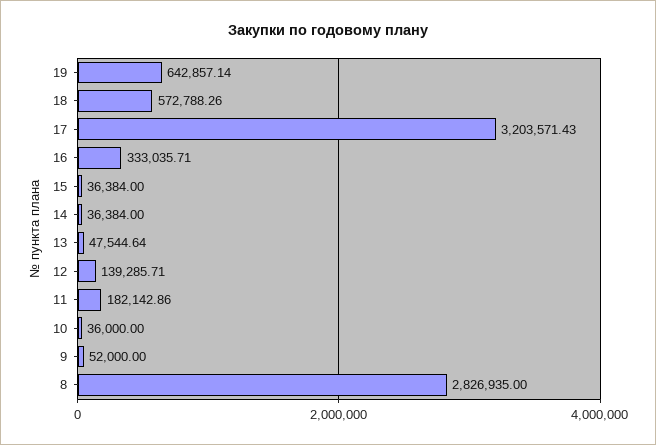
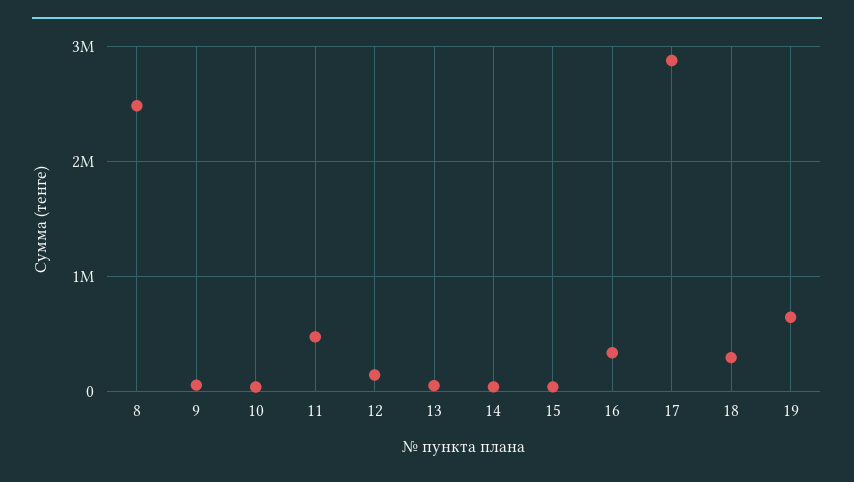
  {
    "19": 642857.14,
-   "18": 572788.26,
+   "18": 300000,
-   "17": 3203571.43,
+   "17": 2900000,
    "16": 333035.71,
    "15": 36384,
    "14": 36384,
    "13": 47544.64,
    "12": 139285.71,
-   "11": 182142.86,
+   "11": 500000,
    "10": 36000,
    "9": 52000,
-   "8": 2826935
+   "8": 2500000
  }

